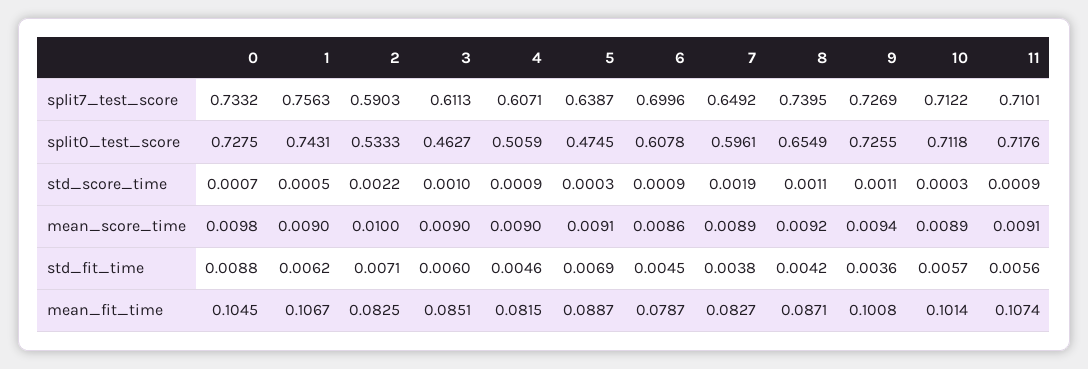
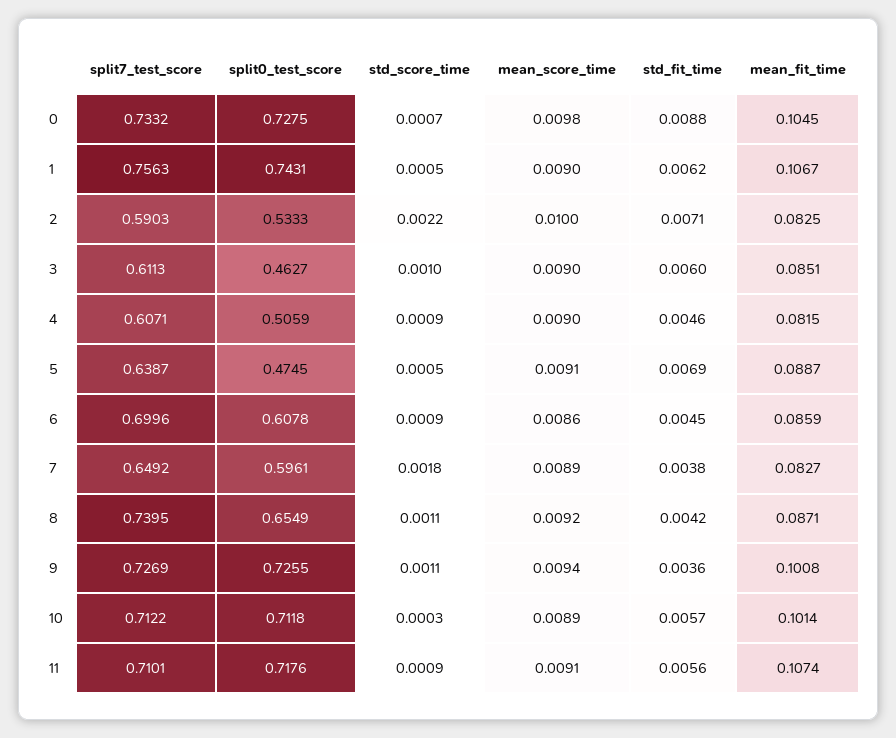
  {
    "0": {
      "split7_test_score": 0.7332,
      "split0_test_score": 0.7275,
      "std_score_time": 0.0007,
      "mean_score_time": 0.0098,
      "std_fit_time": 0.0088,
      "mean_fit_time": 0.1045
    },
    "1": {
      "split7_test_score": 0.7563,
      "split0_test_score": 0.7431,
      "std_score_time": 0.0005,
      "mean_score_time": 0.009,
      "std_fit_time": 0.0062,
      "mean_fit_time": 0.1067
    },
    "2": {
      "split7_test_score": 0.5903,
      "split0_test_score": 0.5333,
      "std_score_time": 0.0022,
      "mean_score_time": 0.01,
      "std_fit_time": 0.0071,
      "mean_fit_time": 0.0825
    },
    "3": {
      "split7_test_score": 0.6113,
      "split0_test_score": 0.4627,
      "std_score_time": 0.001,
      "mean_score_time": 0.009,
      "std_fit_time": 0.006,
      "mean_fit_time": 0.0851
    },
    "4": {
      "split7_test_score": 0.6071,
      "split0_test_score": 0.5059,
      "std_score_time": 0.0009,
      "mean_score_time": 0.009,
      "std_fit_time": 0.0046,
      "mean_fit_time": 0.0815
    },
    "5": {
      "split7_test_score": 0.6387,
      "split0_test_score": 0.4745,
-     "std_score_time": 0.0003,
+     "std_score_time": 0.0005,
      "mean_score_time": 0.0091,
      "std_fit_time": 0.0069,
      "mean_fit_time": 0.0887
    },
    "6": {
      "split7_test_score": 0.6996,
      "split0_test_score": 0.6078,
      "std_score_time": 0.0009,
      "mean_score_time": 0.0086,
      "std_fit_time": 0.0045,
-     "mean_fit_time": 0.0787
+     "mean_fit_time": 0.0859
    },
    "7": {
      "split7_test_score": 0.6492,
      "split0_test_score": 0.5961,
-     "std_score_time": 0.0019,
+     "std_score_time": 0.0018,
      "mean_score_time": 0.0089,
      "std_fit_time": 0.0038,
      "mean_fit_time": 0.0827
    },
    "8": {
      "split7_test_score": 0.7395,
      "split0_test_score": 0.6549,
      "std_score_time": 0.0011,
      "mean_score_time": 0.0092,
      "std_fit_time": 0.0042,
      "mean_fit_time": 0.0871
    },
    "9": {
      "split7_test_score": 0.7269,
      "split0_test_score": 0.7255,
      "std_score_time": 0.0011,
      "mean_score_time": 0.0094,
      "std_fit_time": 0.0036,
      "mean_fit_time": 0.1008
    },
    "10": {
      "split7_test_score": 0.7122,
      "split0_test_score": 0.7118,
      "std_score_time": 0.0003,
      "mean_score_time": 0.0089,
      "std_fit_time": 0.0057,
      "mean_fit_time": 0.1014
    },
    "11": {
      "split7_test_score": 0.7101,
      "split0_test_score": 0.7176,
      "std_score_time": 0.0009,
      "mean_score_time": 0.0091,
      "std_fit_time": 0.0056,
      "mean_fit_time": 0.1074
    }
  }

